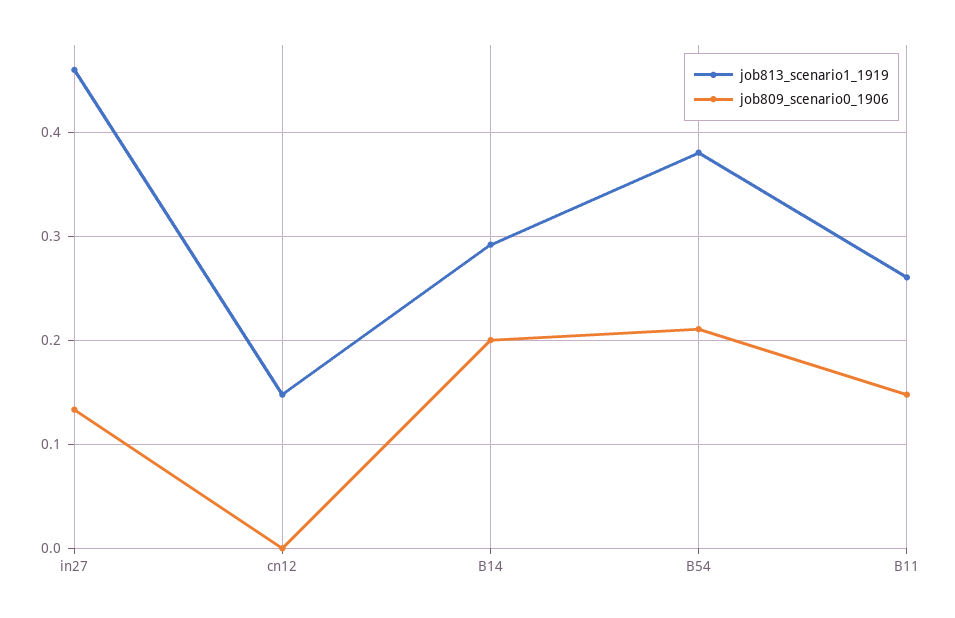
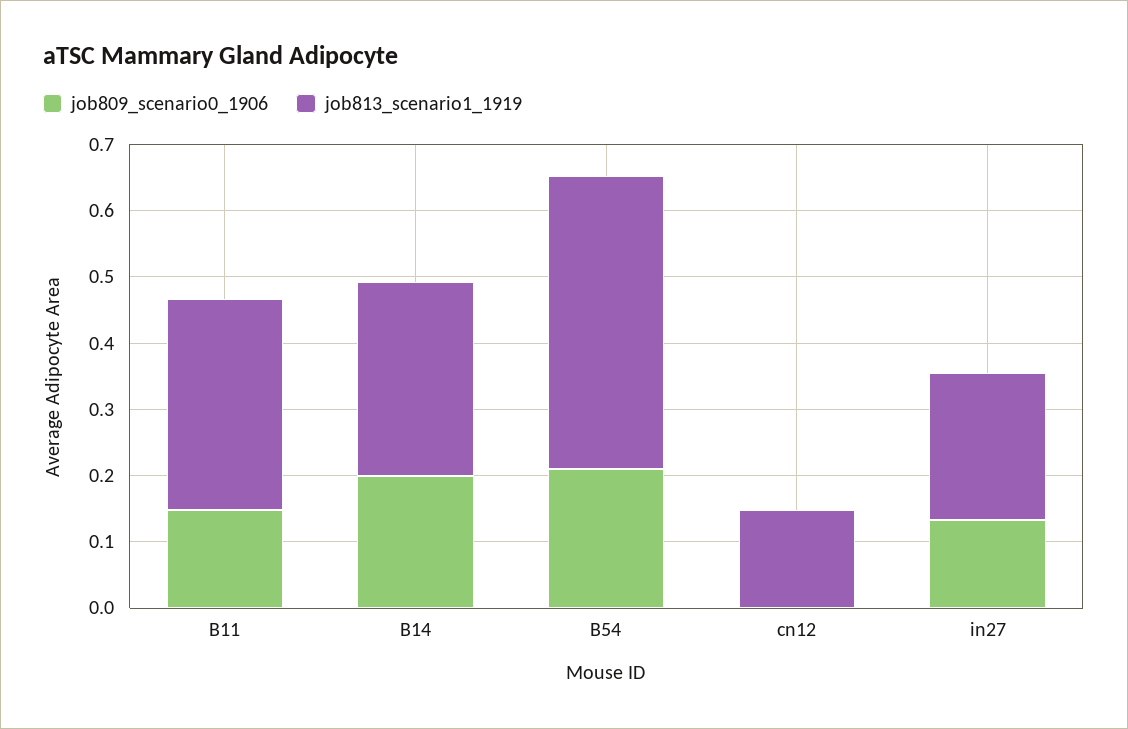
  {
    "job813_scenario1_1919": {
-     "in27": 0.46,
+     "in27": 0.22,
      "cn12": 0.15,
      "B14": 0.29,
-     "B54": 0.38,
+     "B54": 0.44,
-     "B11": 0.26
+     "B11": 0.32
    },
    "job809_scenario0_1906": {
      "in27": 0.13,
      "cn12": 0,
      "B14": 0.2,
      "B54": 0.21,
      "B11": 0.15
    }
  }

